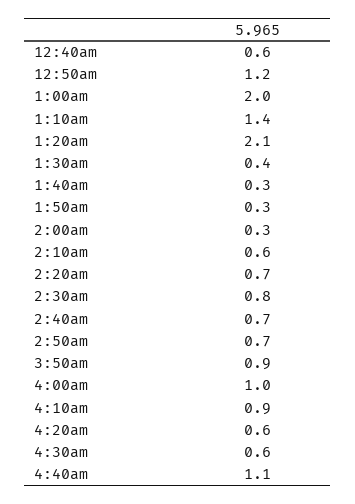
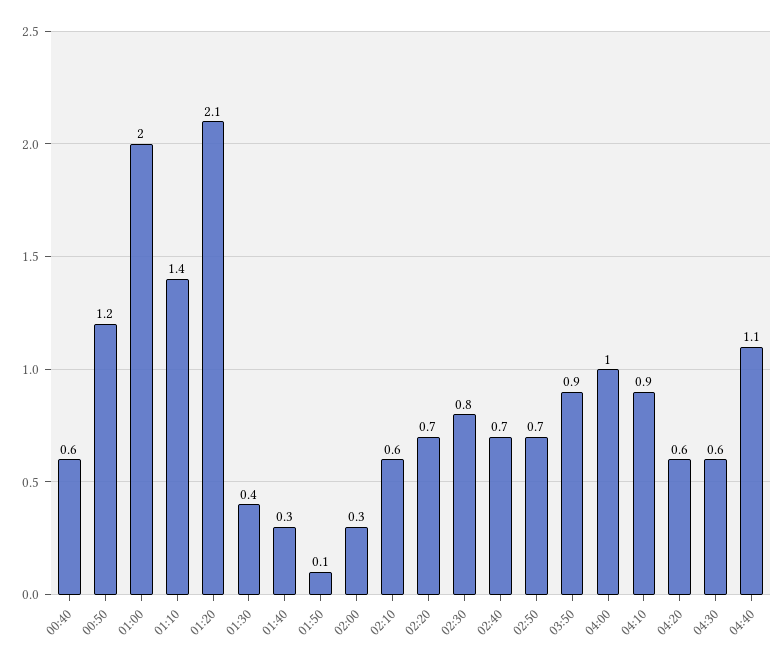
  {
    "12:40am": 0.6,
    "12:50am": 1.2,
    "1:00am": 2,
    "1:10am": 1.4,
    "1:20am": 2.1,
    "1:30am": 0.4,
    "1:40am": 0.3,
-   "1:50am": 0.3,
+   "1:50am": 0.1,
    "2:00am": 0.3,
    "2:10am": 0.6,
    "2:20am": 0.7,
    "2:30am": 0.8,
    "2:40am": 0.7,
    "2:50am": 0.7,
    "3:50am": 0.9,
    "4:00am": 1,
    "4:10am": 0.9,
    "4:20am": 0.6,
    "4:30am": 0.6,
    "4:40am": 1.1
  }

